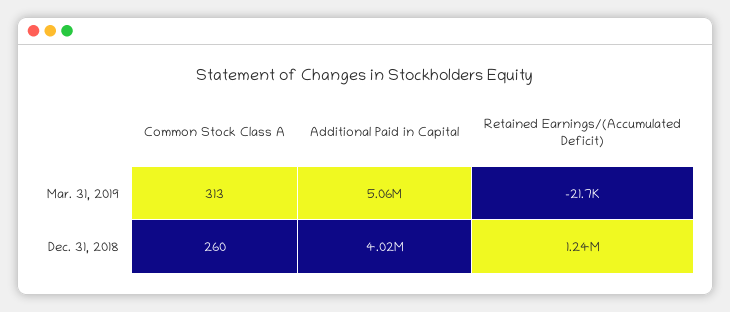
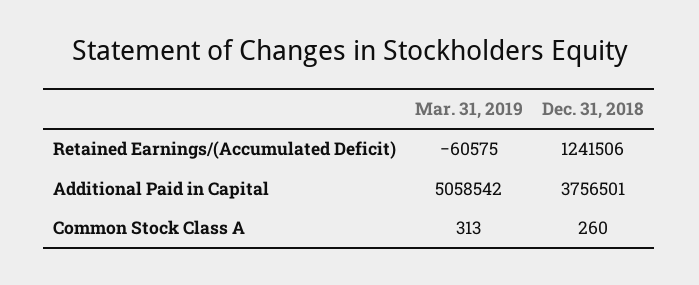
  {
    "Common Stock Class A": {
      "Mar. 31, 2019": 313,
      "Dec. 31, 2018": 260
    },
    "Additional Paid in Capital": {
      "Mar. 31, 2019": 5058542,
-     "Dec. 31, 2018": 4020000
+     "Dec. 31, 2018": 3756501
    },
    "Retained Earnings/(Accumulated Deficit)": {
-     "Mar. 31, 2019": -21700,
+     "Mar. 31, 2019": -60575,
      "Dec. 31, 2018": 1241506
    }
  }

